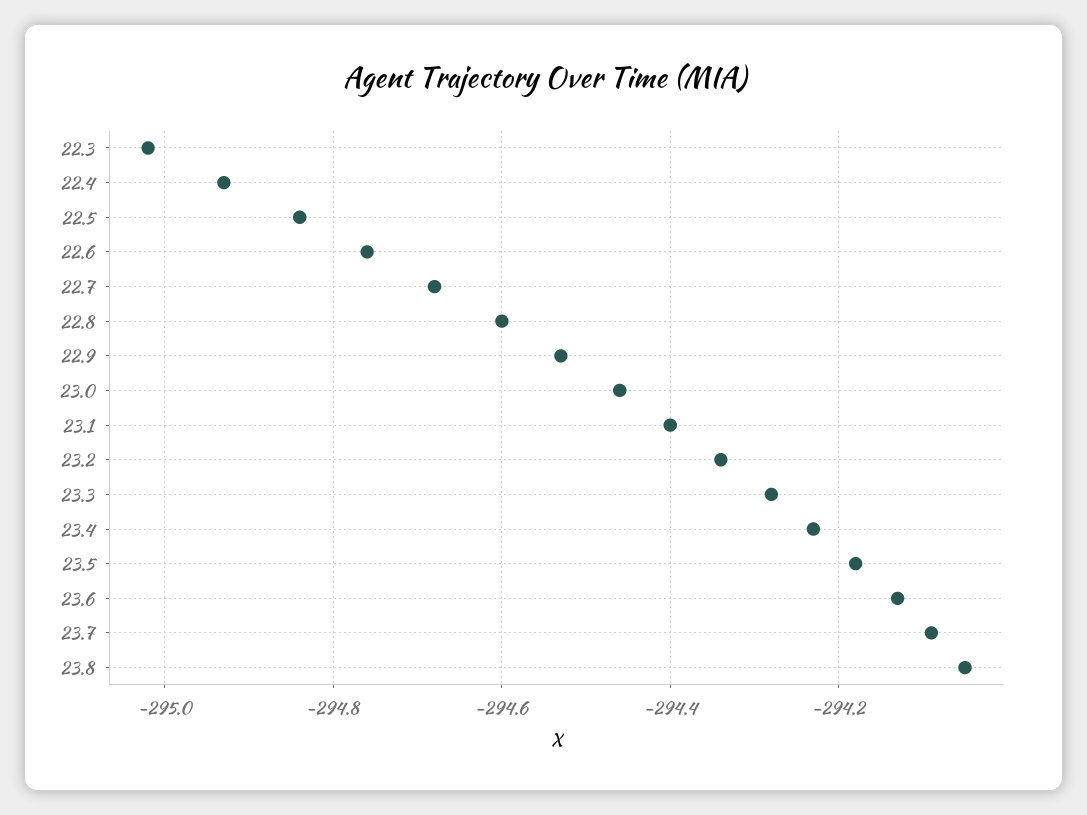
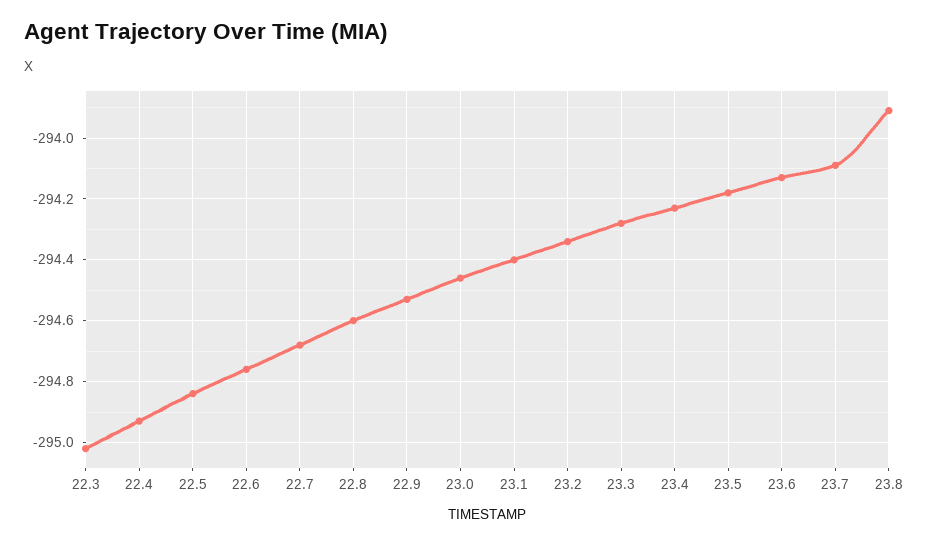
  {
    "22.3": -295,
    "22.4": -294.95,
    "22.5": -294.85,
    "22.6": -294.75,
    "22.7": -294.7,
    "22.8": -294.6,
    "22.9": -294.55,
    "23.0": -294.45,
    "23.1": -294.4,
    "23.2": -294.35,
    "23.3": -294.3,
    "23.4": -294.25,
    "23.5": -294.2,
    "23.6": -294.15,
    "23.7": -294.1,
-   "23.8": -294.05
+   "23.8": -293.9
  }

